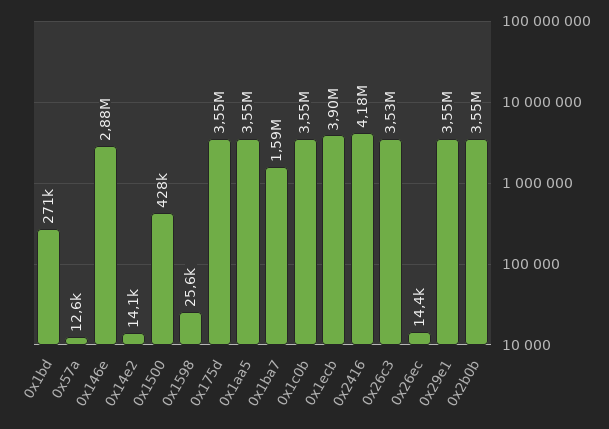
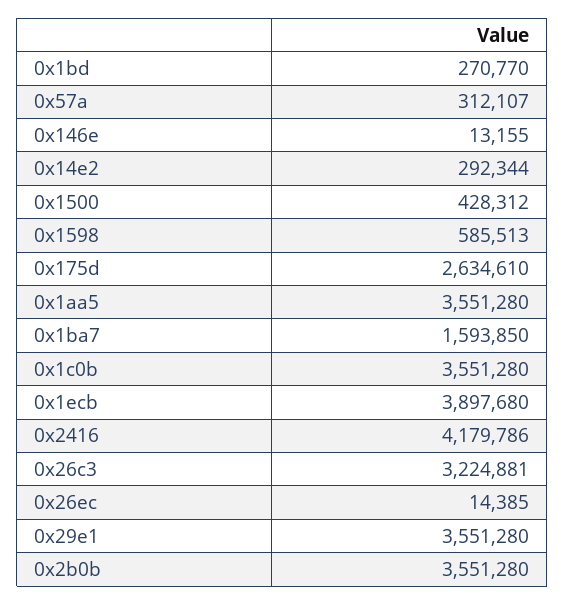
  {
    "0x1bd": 270770,
-   "0x57a": 12600,
+   "0x57a": 312107,
-   "0x146e": 2880000,
+   "0x146e": 13155,
-   "0x14e2": 14100,
+   "0x14e2": 292344,
    "0x1500": 428312,
-   "0x1598": 25600,
+   "0x1598": 585513,
-   "0x175d": 3550000,
+   "0x175d": 2634610,
    "0x1aa5": 3551280,
    "0x1ba7": 1593850,
    "0x1c0b": 3551280,
    "0x1ecb": 3897680,
    "0x2416": 4179786,
-   "0x26c3": 3530000,
+   "0x26c3": 3224881,
    "0x26ec": 14385,
    "0x29e1": 3551280,
    "0x2b0b": 3551280
  }

